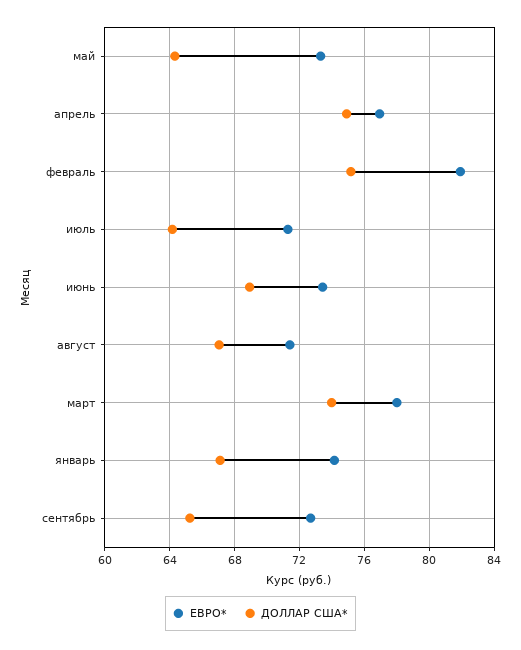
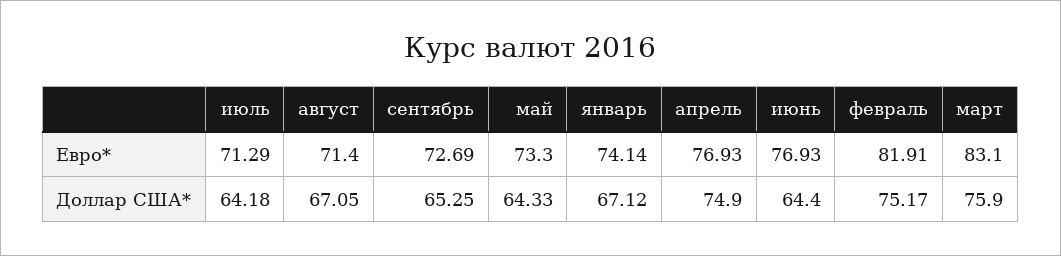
  {
    "ЕВРО*": {
      "май": 73.3,
      "апрель": 76.93,
      "февраль": 81.91,
      "июль": 71.29,
-     "июнь": 73.5,
+     "июнь": 76.93,
      "август": 71.4,
-     "март": 78,
+     "март": 83.1,
      "январь": 74.14,
      "сентябрь": 72.69
    },
    "ДОЛЛАР США*": {
      "май": 64.33,
      "апрель": 74.9,
      "февраль": 75.17,
      "июль": 64.18,
-     "июнь": 69,
+     "июнь": 64.4,
      "август": 67.05,
-     "март": 74,
+     "март": 75.9,
      "январь": 67.12,
      "сентябрь": 65.25
    }
  }

